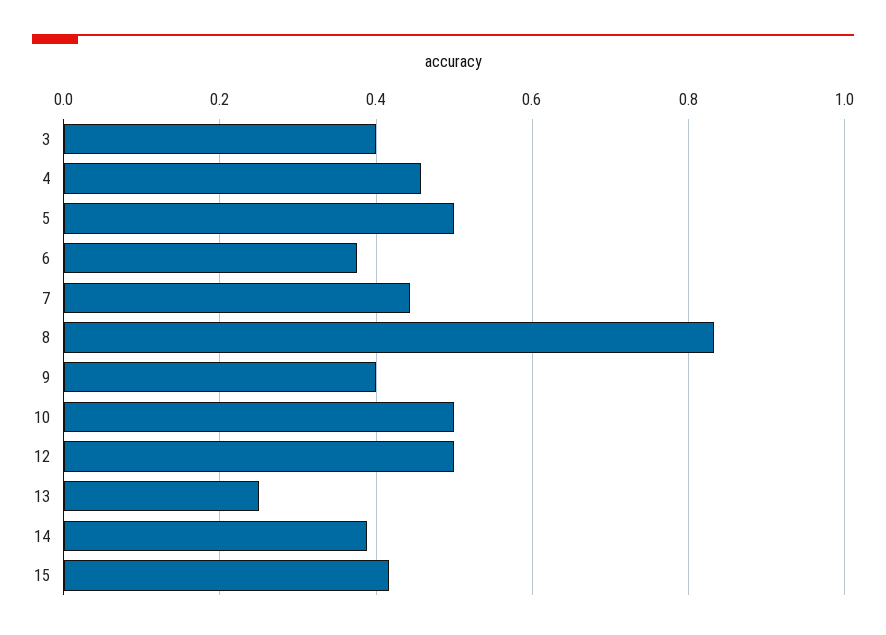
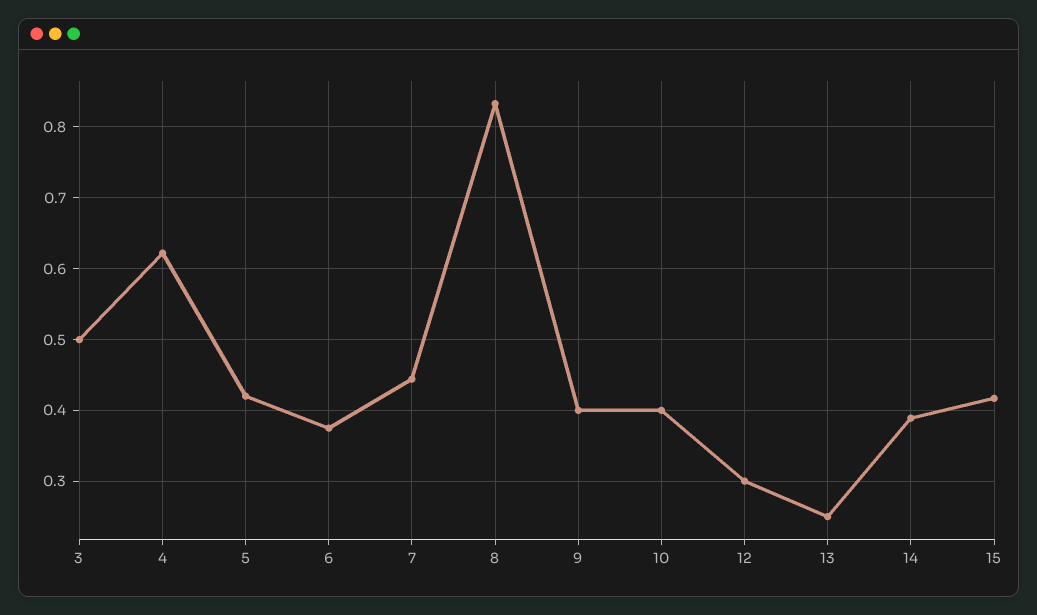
  {
-   "3": 0.4,
+   "3": 0.5,
-   "4": 0.46,
+   "4": 0.62,
-   "5": 0.5,
+   "5": 0.42,
    "6": 0.38,
    "7": 0.44,
    "8": 0.83,
    "9": 0.4,
-   "10": 0.5,
+   "10": 0.4,
-   "12": 0.5,
+   "12": 0.3,
    "13": 0.25,
    "14": 0.39,
    "15": 0.42
  }

